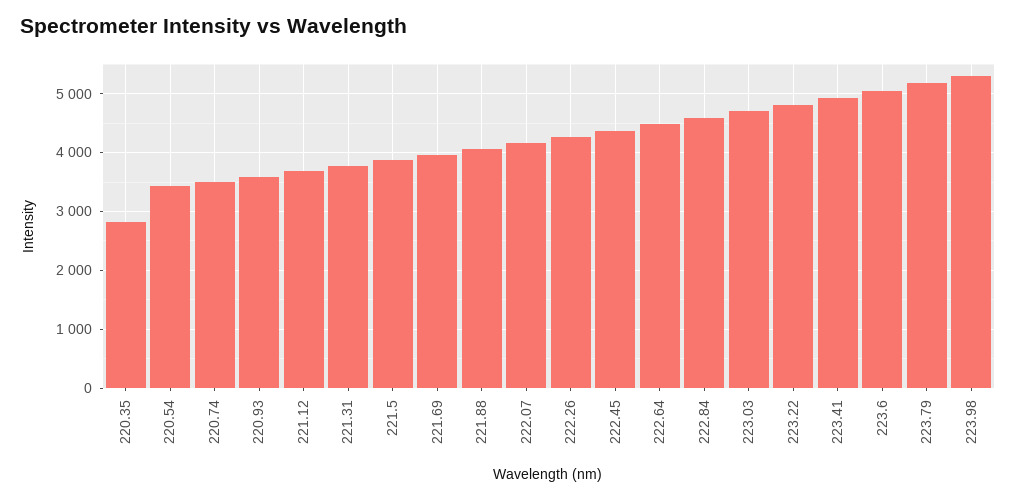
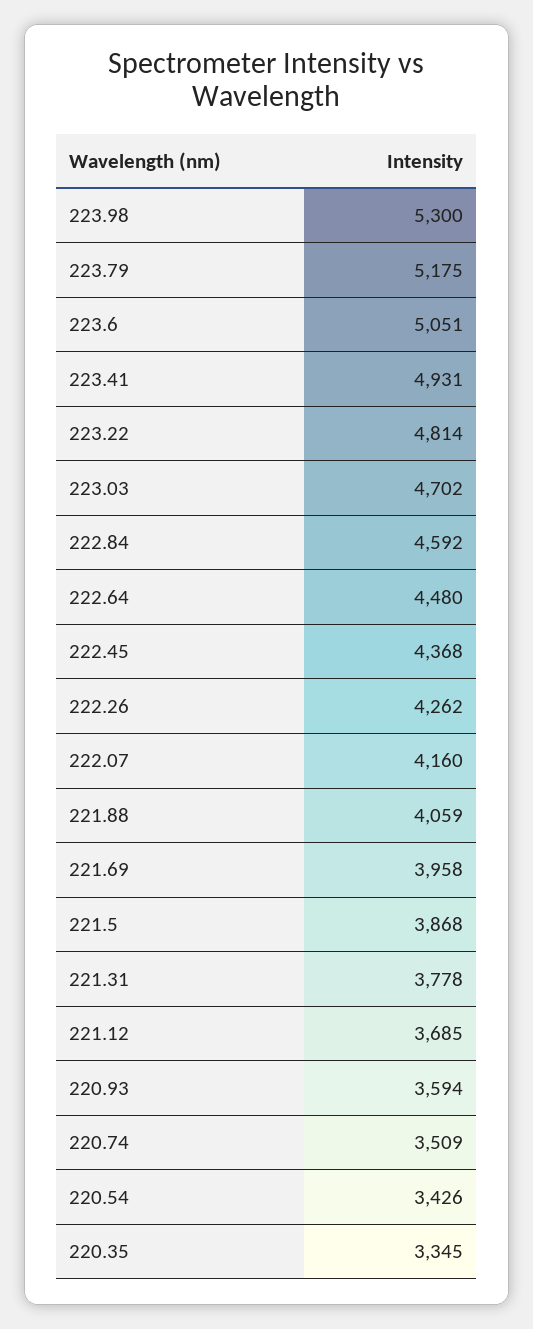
  {
-   "220.35": 2800,
+   "220.35": 3345,
    "220.54": 3426,
    "220.74": 3509,
    "220.93": 3594,
    "221.12": 3685,
    "221.31": 3778,
    "221.5": 3868,
    "221.69": 3958,
    "221.88": 4059,
    "222.07": 4160,
    "222.26": 4262,
    "222.45": 4368,
    "222.64": 4480,
    "222.84": 4592,
    "223.03": 4702,
    "223.22": 4814,
    "223.41": 4931,
    "223.6": 5051,
    "223.79": 5175,
    "223.98": 5300
  }

